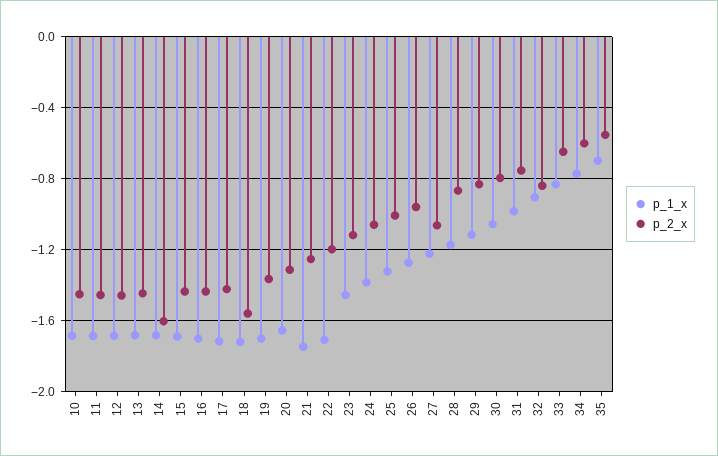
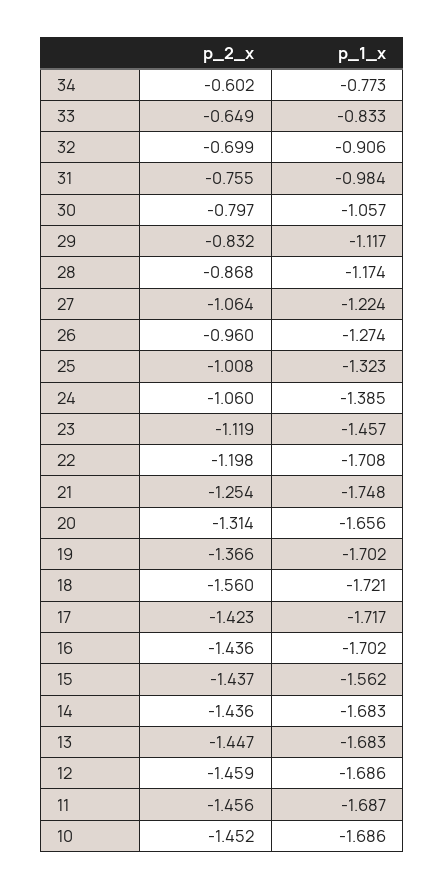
  {
    "p_1_x": {
      "10": -1.686,
      "11": -1.687,
      "12": -1.686,
      "13": -1.683,
      "14": -1.683,
-     "15": -1.7,
+     "15": -1.562,
      "16": -1.702,
      "17": -1.717,
      "18": -1.721,
      "19": -1.702,
      "20": -1.656,
      "21": -1.748,
      "22": -1.708,
      "23": -1.457,
      "24": -1.385,
      "25": -1.323,
      "26": -1.274,
      "27": -1.224,
      "28": -1.174,
      "29": -1.117,
      "30": -1.057,
      "31": -0.984,
      "32": -0.906,
      "33": -0.833,
-     "34": -0.773,
+     "34": -0.773
-     "35": -0.7
    },
    "p_2_x": {
      "10": -1.452,
      "11": -1.456,
      "12": -1.459,
      "13": -1.447,
-     "14": -1.6,
+     "14": -1.436,
      "15": -1.437,
      "16": -1.436,
      "17": -1.423,
      "18": -1.56,
      "19": -1.366,
      "20": -1.314,
      "21": -1.254,
      "22": -1.198,
      "23": -1.119,
      "24": -1.06,
      "25": -1.008,
      "26": -0.96,
      "27": -1.064,
      "28": -0.868,
      "29": -0.832,
      "30": -0.797,
      "31": -0.755,
-     "32": -0.85,
+     "32": -0.699,
      "33": -0.649,
-     "34": -0.602,
+     "34": -0.602
-     "35": -0.55
    }
  }

